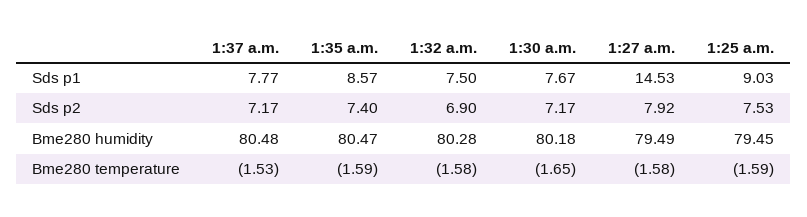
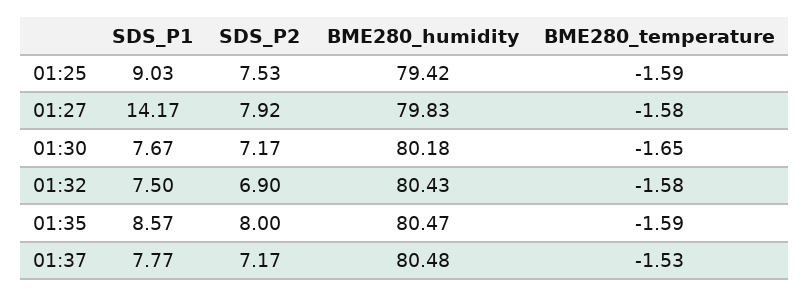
  {
    "1:37 a.m.": {
      "Sds p1": 7.77,
      "Sds p2": 7.17,
      "Bme280 humidity": 80.48,
      "Bme280 temperature": -1.53
    },
    "1:35 a.m.": {
      "Sds p1": 8.57,
-     "Sds p2": 7.4,
+     "Sds p2": 8,
      "Bme280 humidity": 80.47,
      "Bme280 temperature": -1.59
    },
    "1:32 a.m.": {
      "Sds p1": 7.5,
      "Sds p2": 6.9,
-     "Bme280 humidity": 80.28,
+     "Bme280 humidity": 80.43,
      "Bme280 temperature": -1.58
    },
    "1:30 a.m.": {
      "Sds p1": 7.67,
      "Sds p2": 7.17,
      "Bme280 humidity": 80.18,
      "Bme280 temperature": -1.65
    },
    "1:27 a.m.": {
-     "Sds p1": 14.53,
+     "Sds p1": 14.17,
      "Sds p2": 7.92,
-     "Bme280 humidity": 79.49,
+     "Bme280 humidity": 79.83,
      "Bme280 temperature": -1.58
    },
    "1:25 a.m.": {
      "Sds p1": 9.03,
      "Sds p2": 7.53,
-     "Bme280 humidity": 79.45,
+     "Bme280 humidity": 79.42,
      "Bme280 temperature": -1.59
    }
  }

